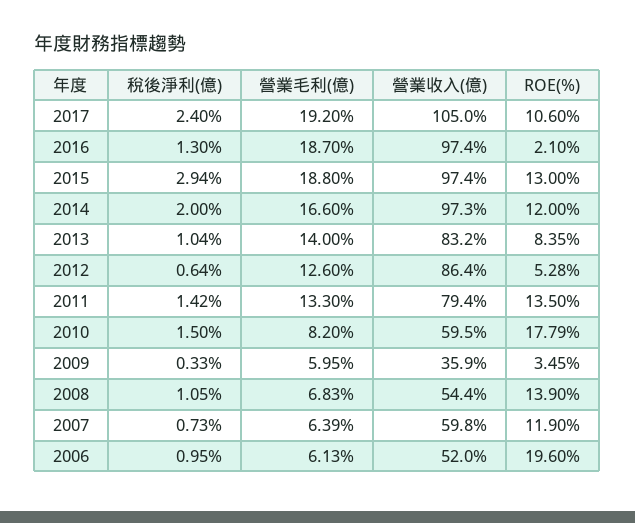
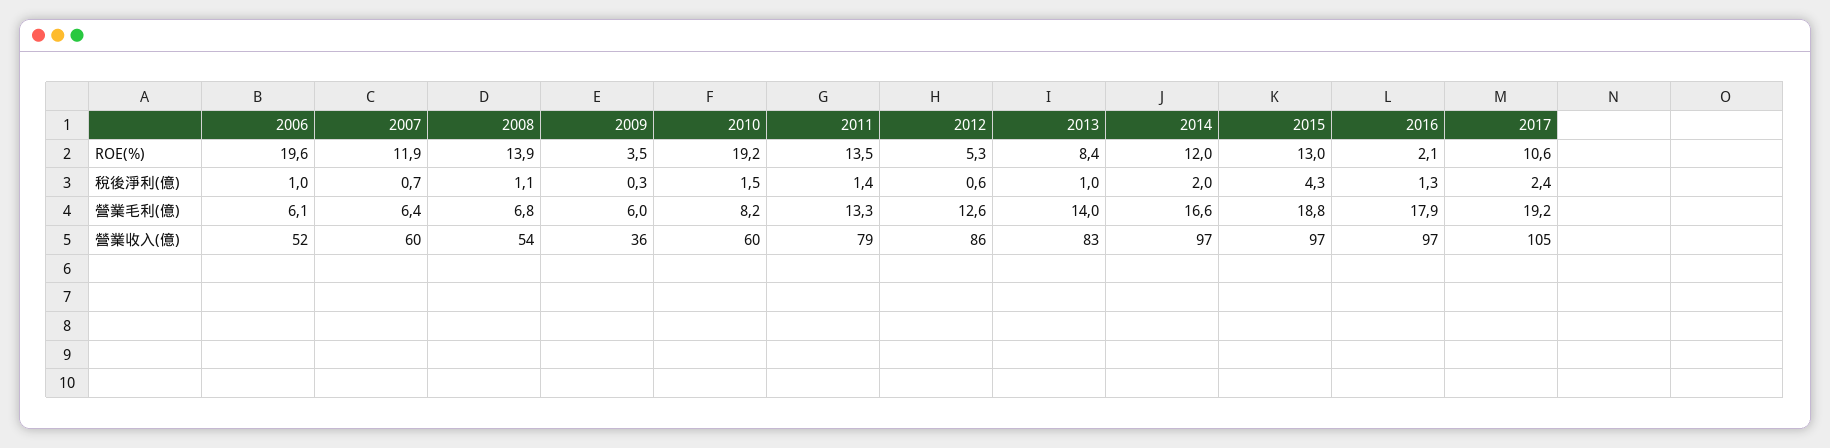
  {
    "稅後淨利(億)": {
      "2017": 2.4,
      "2016": 1.3,
-     "2015": 2.94,
+     "2015": 4.3,
      "2014": 2,
      "2013": 1.04,
      "2012": 0.64,
      "2011": 1.42,
      "2010": 1.5,
      "2009": 0.33,
      "2008": 1.05,
      "2007": 0.73,
      "2006": 0.95
    },
    "營業毛利(億)": {
      "2017": 19.2,
-     "2016": 18.7,
+     "2016": 17.9,
      "2015": 18.8,
      "2014": 16.6,
      "2013": 14,
      "2012": 12.6,
      "2011": 13.3,
      "2010": 8.2,
      "2009": 5.95,
      "2008": 6.83,
      "2007": 6.39,
      "2006": 6.13
    },
    "營業收入(億)": {
      "2017": 105,
      "2016": 97.4,
      "2015": 97.4,
      "2014": 97.3,
      "2013": 83.2,
      "2012": 86.4,
      "2011": 79.4,
      "2010": 59.5,
      "2009": 35.9,
      "2008": 54.4,
      "2007": 59.8,
      "2006": 52
    },
    "ROE(%)": {
      "2017": 10.6,
      "2016": 2.1,
      "2015": 13,
      "2014": 12,
      "2013": 8.35,
      "2012": 5.28,
      "2011": 13.5,
-     "2010": 17.79,
+     "2010": 19.2,
      "2009": 3.45,
      "2008": 13.9,
      "2007": 11.9,
      "2006": 19.6
    }
  }

